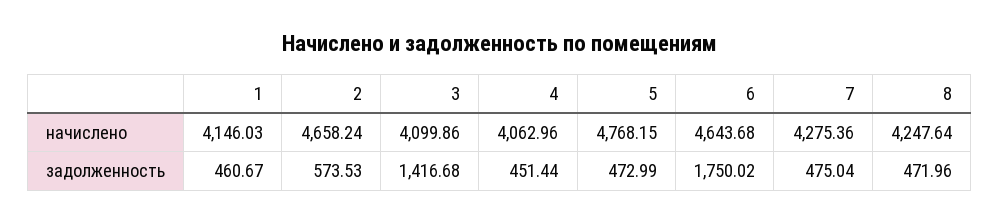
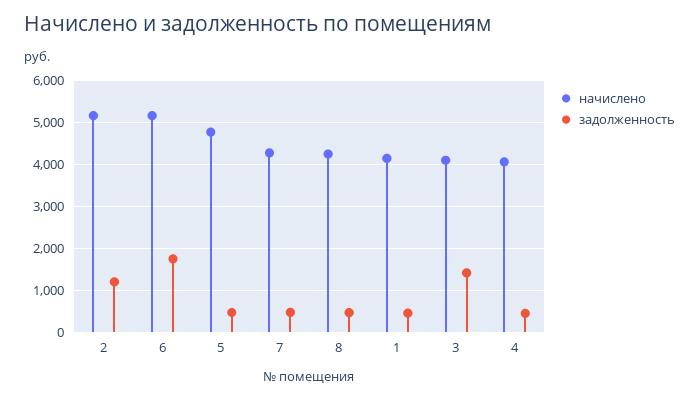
  {
    "начислено": {
      "1": 4146.03,
-     "2": 4658.24,
+     "2": 5200,
      "3": 4099.86,
      "4": 4062.96,
      "5": 4768.15,
-     "6": 4643.68,
+     "6": 5200,
      "7": 4275.36,
      "8": 4247.64
    },
    "задолженность": {
      "1": 460.67,
-     "2": 573.53,
+     "2": 1200,
      "3": 1416.68,
      "4": 451.44,
      "5": 472.99,
      "6": 1750.02,
      "7": 475.04,
      "8": 471.96
    }
  }

